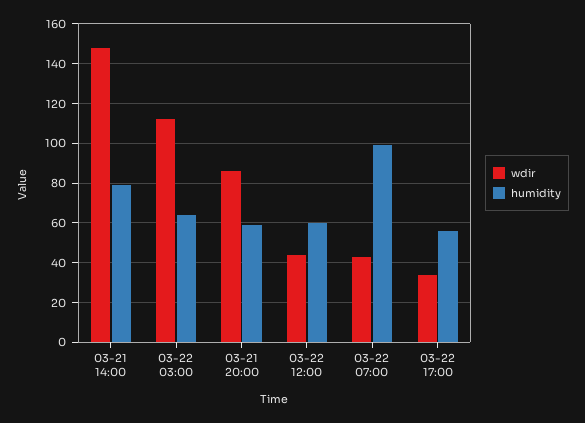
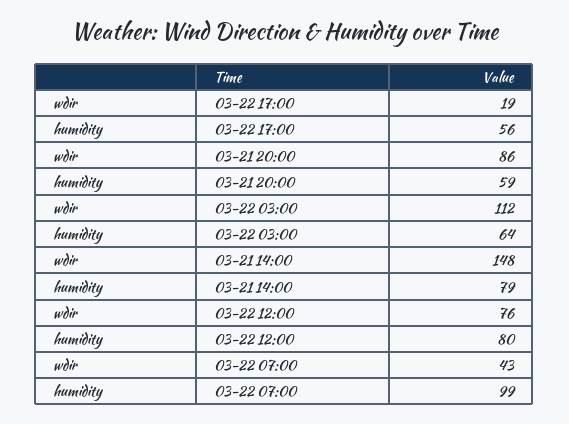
  {
    "wdir": {
      "03-21 14:00": 148,
      "03-22 03:00": 112,
      "03-21 20:00": 86,
-     "03-22 12:00": 45,
+     "03-22 12:00": 76,
      "03-22 07:00": 43,
-     "03-22 17:00": 35
+     "03-22 17:00": 19
    },
    "humidity": {
      "03-21 14:00": 79,
      "03-22 03:00": 64,
      "03-21 20:00": 59,
-     "03-22 12:00": 60,
+     "03-22 12:00": 80,
      "03-22 07:00": 99,
      "03-22 17:00": 56
    }
  }

